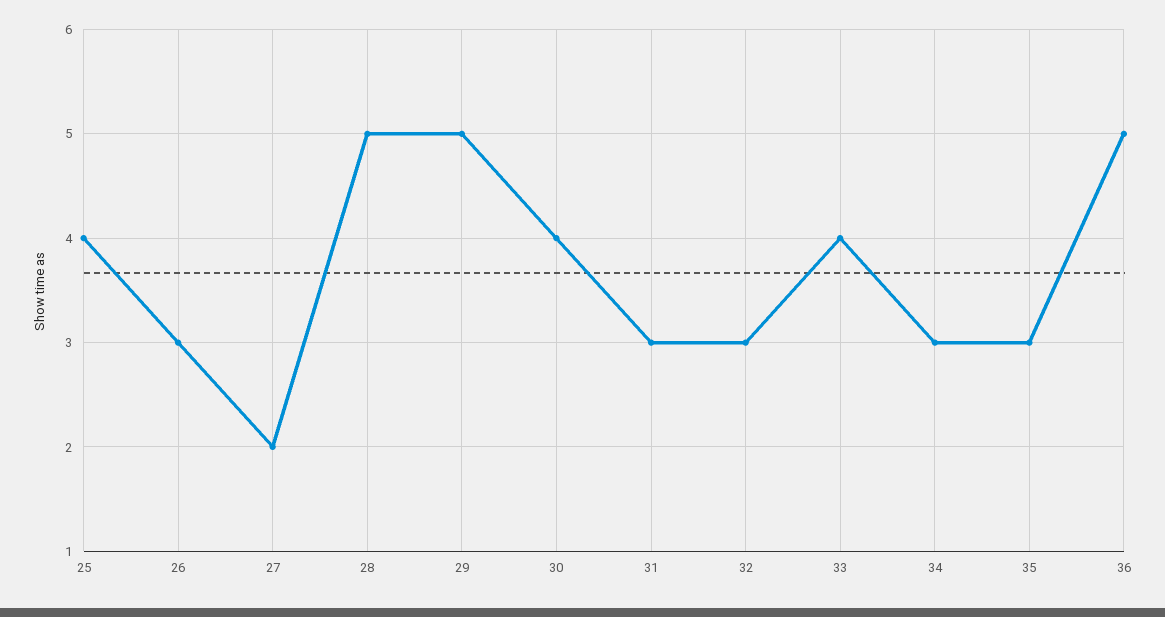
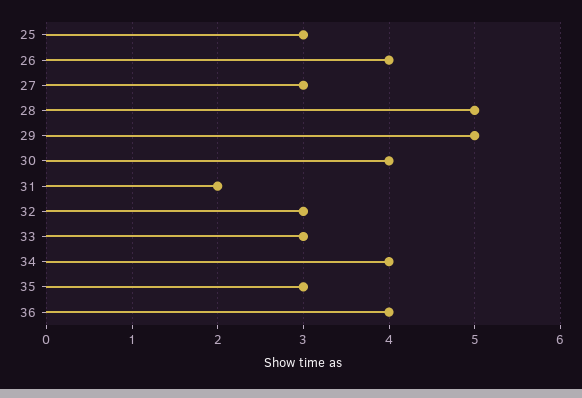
  {
-   "25": 4,
+   "25": 3,
-   "26": 3,
+   "26": 4,
-   "27": 2,
+   "27": 3,
    "28": 5,
    "29": 5,
    "30": 4,
-   "31": 3,
+   "31": 2,
    "32": 3,
-   "33": 4,
+   "33": 3,
-   "34": 3,
+   "34": 4,
    "35": 3,
-   "36": 5
+   "36": 4
  }

